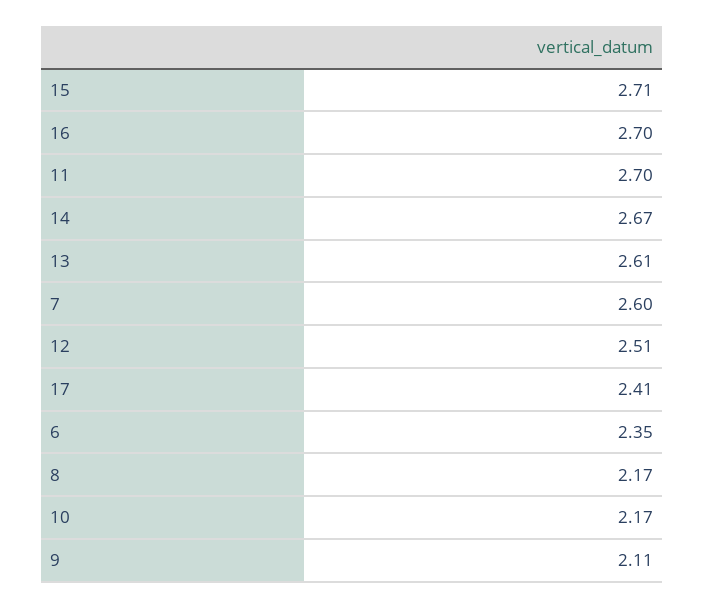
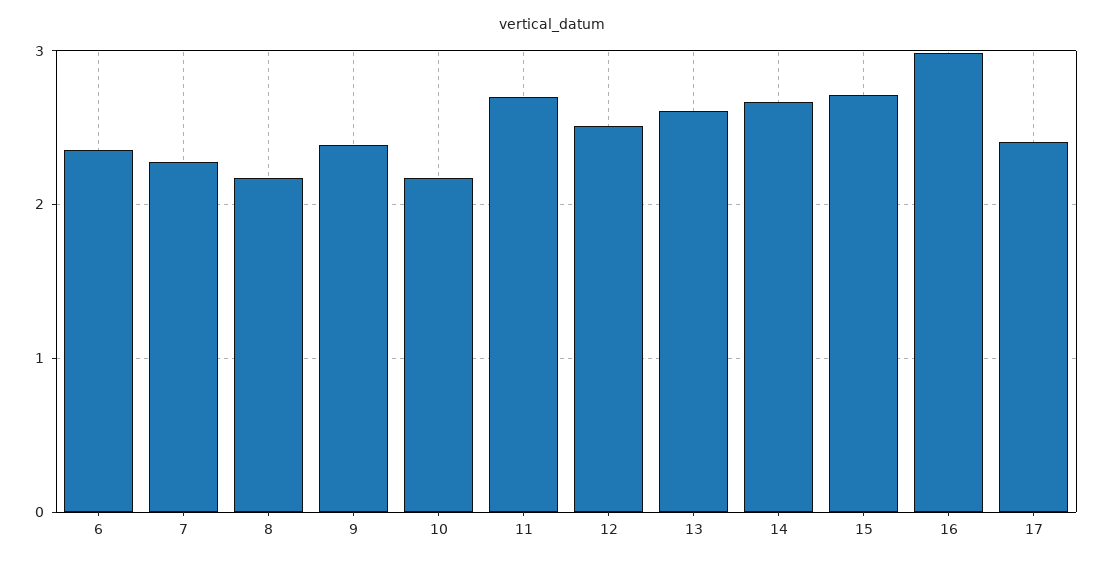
  {
    "15": 2.71,
-   "16": 2.7,
+   "16": 3,
    "11": 2.7,
    "14": 2.67,
    "13": 2.61,
-   "7": 2.6,
+   "7": 2.3,
    "12": 2.51,
    "17": 2.41,
    "6": 2.35,
    "8": 2.17,
    "10": 2.17,
-   "9": 2.11
+   "9": 2.4
  }

